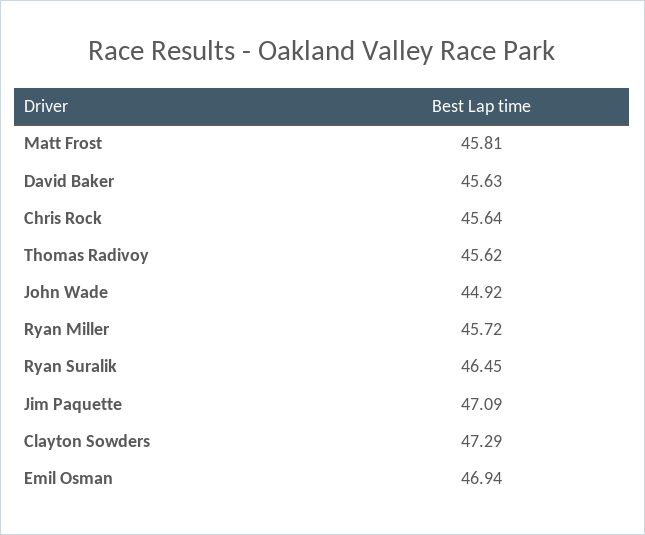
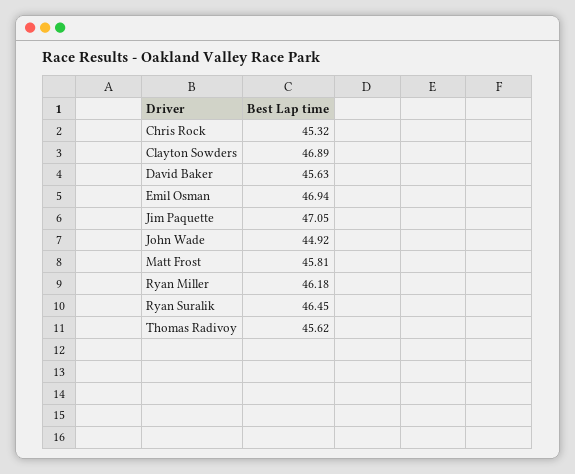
  {
    "Matt Frost": 45.81,
    "David Baker": 45.63,
-   "Chris Rock": 45.64,
+   "Chris Rock": 45.32,
    "Thomas Radivoy": 45.62,
    "John Wade": 44.92,
-   "Ryan Miller": 45.72,
+   "Ryan Miller": 46.18,
    "Ryan Suralik": 46.45,
-   "Jim Paquette": 47.09,
+   "Jim Paquette": 47.05,
-   "Clayton Sowders": 47.29,
+   "Clayton Sowders": 46.89,
    "Emil Osman": 46.94
  }

